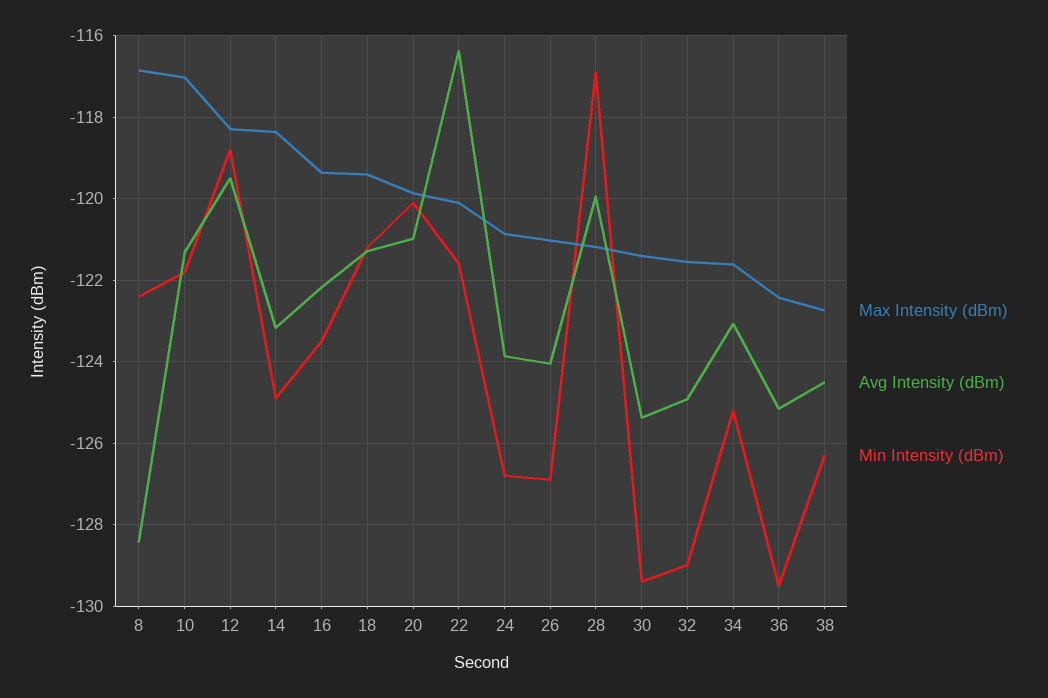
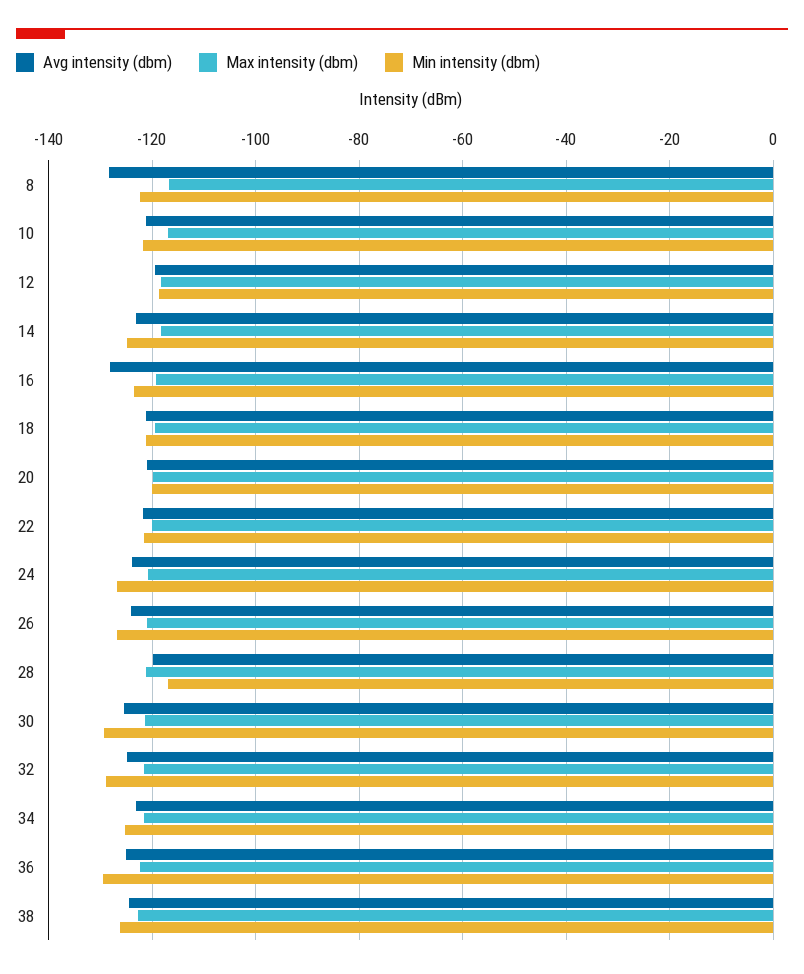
  {
    "Max Intensity (dBm)": {
      "8": -116.8,
      "10": -117,
      "12": -118.2,
      "14": -118.4,
      "16": -119.4,
      "18": -119.4,
      "20": -119.8,
      "22": -120.2,
      "24": -120.8,
      "26": -121,
      "28": -121.2,
      "30": -121.4,
      "32": -121.6,
      "34": -121.6,
      "36": -122.4,
      "38": -122.8
    },
    "Avg Intensity (dBm)": {
      "8": -128.4,
      "10": -121.4,
      "12": -119.6,
      "14": -123.2,
-     "16": -122.2,
+     "16": -128,
      "18": -121.2,
      "20": -121,
-     "22": -116.4,
+     "22": -122,
      "24": -123.8,
      "26": -124,
      "28": -120,
      "30": -125.4,
      "32": -125,
      "34": -123,
      "36": -125.2,
      "38": -124.6
    },
    "Min Intensity (dBm)": {
      "8": -122.4,
      "10": -121.8,
      "12": -118.8,
      "14": -125,
      "16": -123.6,
      "18": -121.2,
      "20": -120.2,
      "22": -121.6,
      "24": -126.8,
      "26": -127,
      "28": -117,
      "30": -129.4,
      "32": -129,
      "34": -125.2,
      "36": -129.6,
      "38": -126.4
    }
  }

